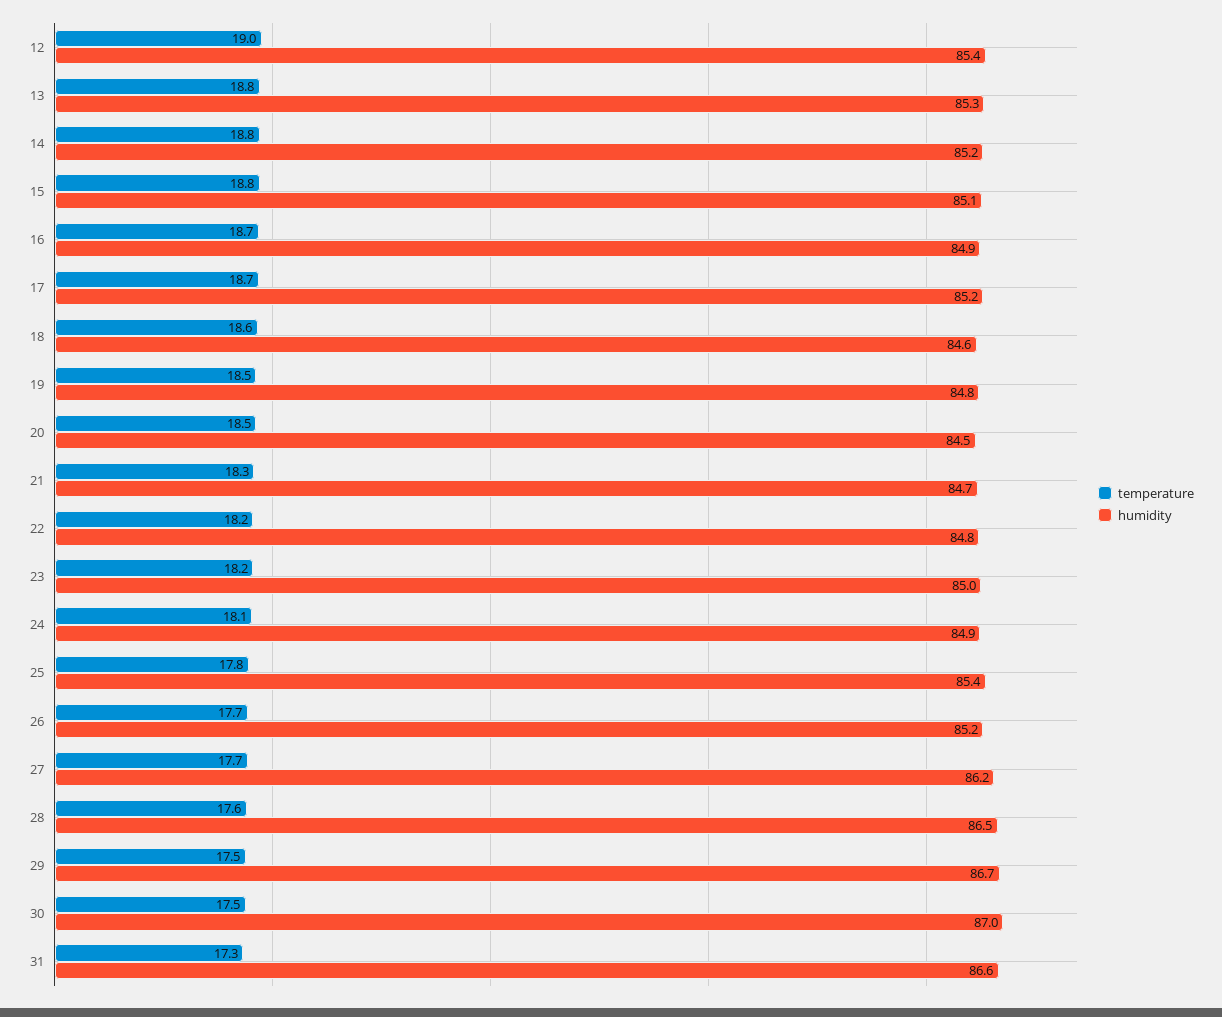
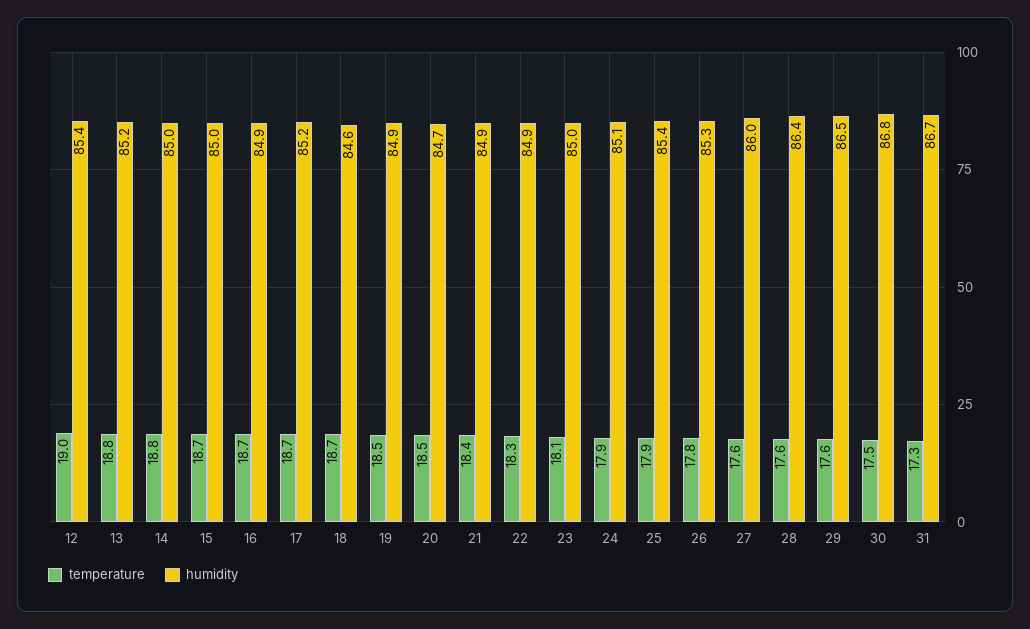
  {
    "temperature": {
      "12": 19,
      "13": 18.8,
      "14": 18.8,
-     "15": 18.8,
+     "15": 18.7,
      "16": 18.7,
      "17": 18.7,
-     "18": 18.6,
+     "18": 18.7,
      "19": 18.5,
      "20": 18.5,
-     "21": 18.3,
+     "21": 18.4,
-     "22": 18.2,
+     "22": 18.3,
-     "23": 18.2,
+     "23": 18.1,
-     "24": 18.1,
+     "24": 17.9,
-     "25": 17.8,
+     "25": 17.9,
-     "26": 17.7,
+     "26": 17.8,
-     "27": 17.7,
+     "27": 17.6,
      "28": 17.6,
-     "29": 17.5,
+     "29": 17.6,
      "30": 17.5,
      "31": 17.3
    },
    "humidity": {
      "12": 85.4,
-     "13": 85.3,
+     "13": 85.2,
-     "14": 85.2,
+     "14": 85,
-     "15": 85.1,
+     "15": 85,
      "16": 84.9,
      "17": 85.2,
      "18": 84.6,
-     "19": 84.8,
+     "19": 84.9,
-     "20": 84.5,
+     "20": 84.7,
-     "21": 84.7,
+     "21": 84.9,
-     "22": 84.8,
+     "22": 84.9,
      "23": 85,
-     "24": 84.9,
+     "24": 85.1,
      "25": 85.4,
-     "26": 85.2,
+     "26": 85.3,
-     "27": 86.2,
+     "27": 86,
-     "28": 86.5,
+     "28": 86.4,
-     "29": 86.7,
+     "29": 86.5,
-     "30": 87,
+     "30": 86.8,
-     "31": 86.6
+     "31": 86.7
    }
  }

